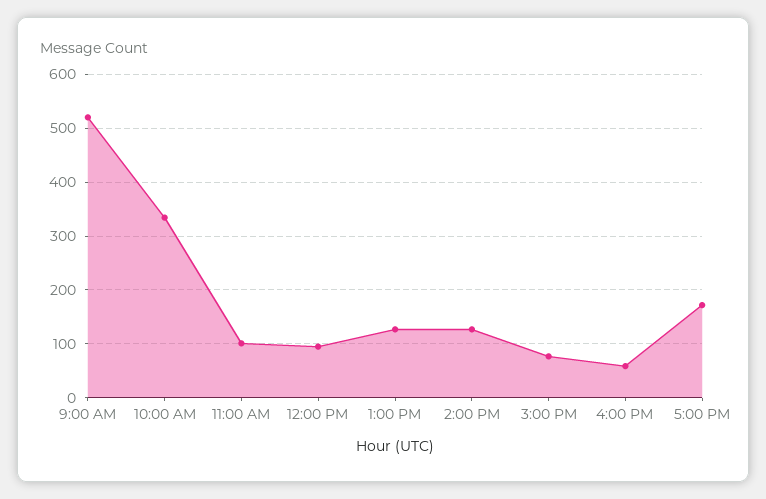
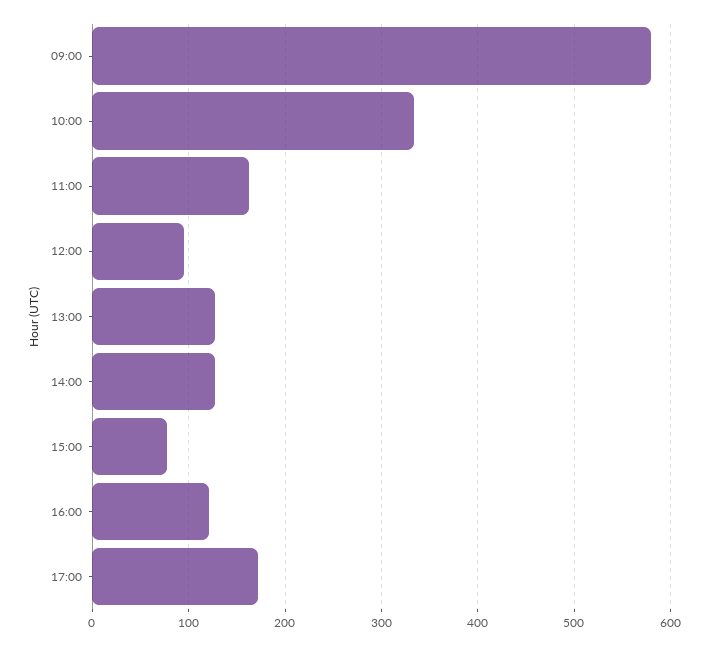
  {
-   "9:00 AM": 520,
+   "9:00 AM": 580,
    "10:00 AM": 330,
-   "11:00 AM": 100,
+   "11:00 AM": 160,
    "12:00 PM": 100,
    "1:00 PM": 130,
    "2:00 PM": 130,
    "3:00 PM": 80,
-   "4:00 PM": 60,
+   "4:00 PM": 120,
    "5:00 PM": 170
  }

